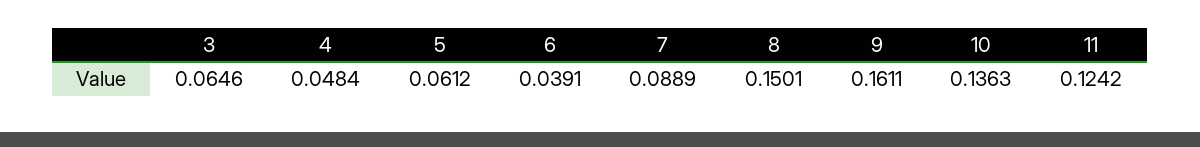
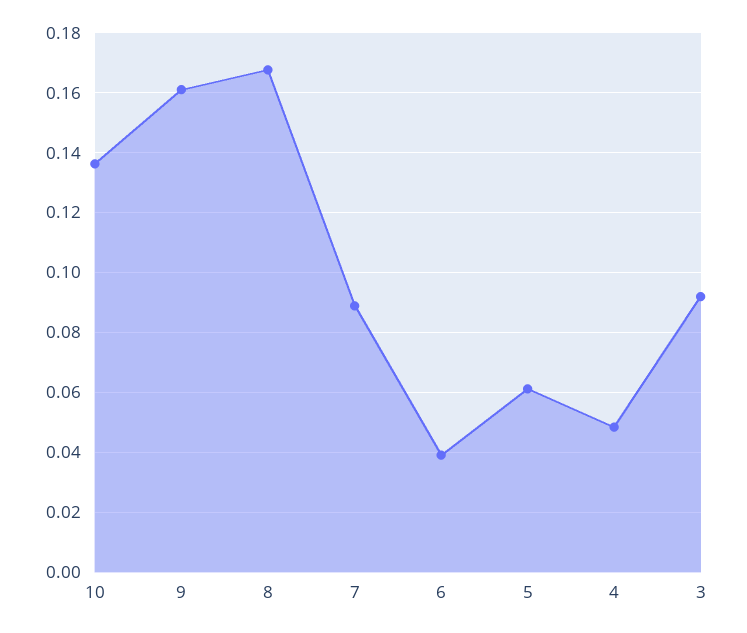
  {
-   "3": 0.0646,
+   "3": 0.0925,
    "4": 0.0484,
    "5": 0.0612,
    "6": 0.0391,
    "7": 0.0889,
-   "8": 0.1501,
+   "8": 0.1675,
    "9": 0.1611,
-   "10": 0.1363,
+   "10": 0.1363
-   "11": 0.1242
  }

